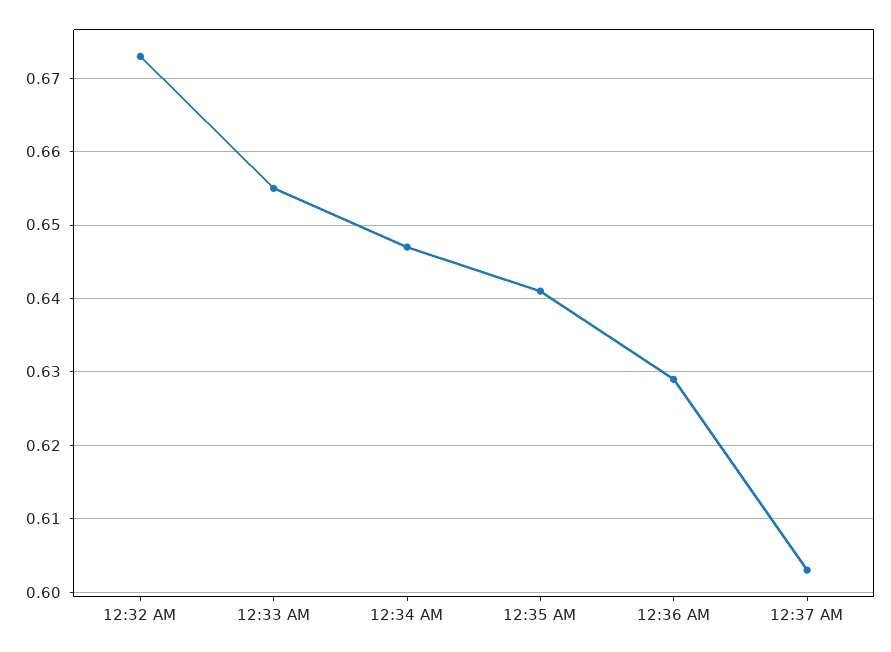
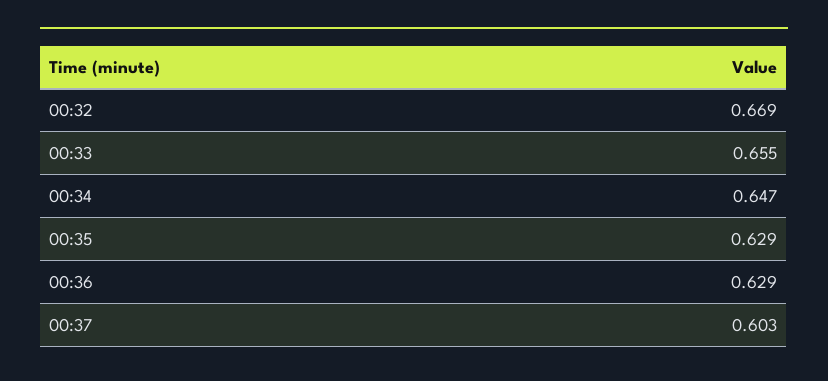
  {
-   "12:32 AM": 0.673,
+   "12:32 AM": 0.669,
    "12:33 AM": 0.655,
    "12:34 AM": 0.647,
-   "12:35 AM": 0.641,
+   "12:35 AM": 0.629,
    "12:36 AM": 0.629,
    "12:37 AM": 0.603
  }

